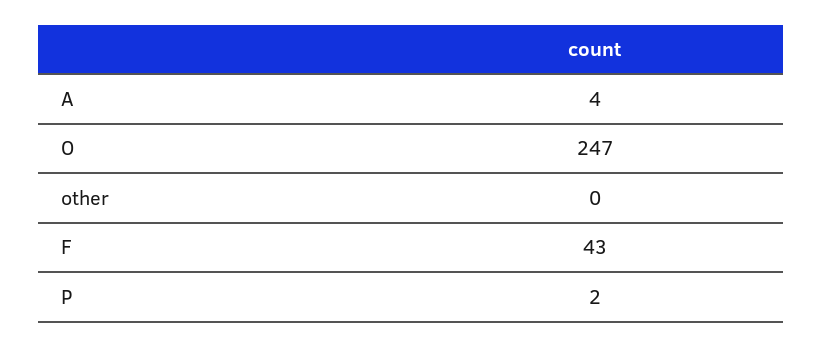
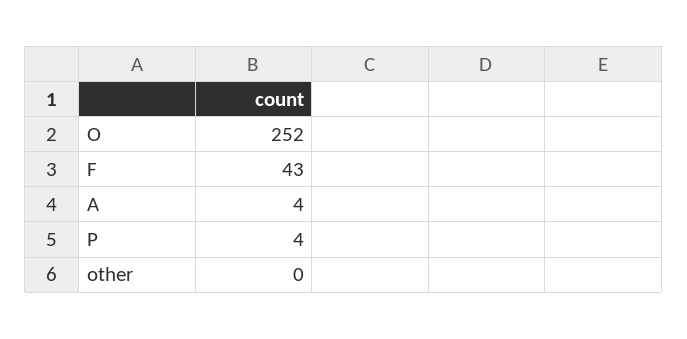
  {
    "A": 4,
-   "O": 247,
+   "O": 252,
    "other": 0,
    "F": 43,
-   "P": 2
+   "P": 4
  }

